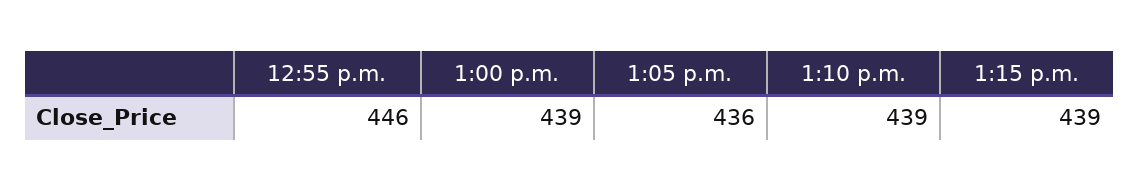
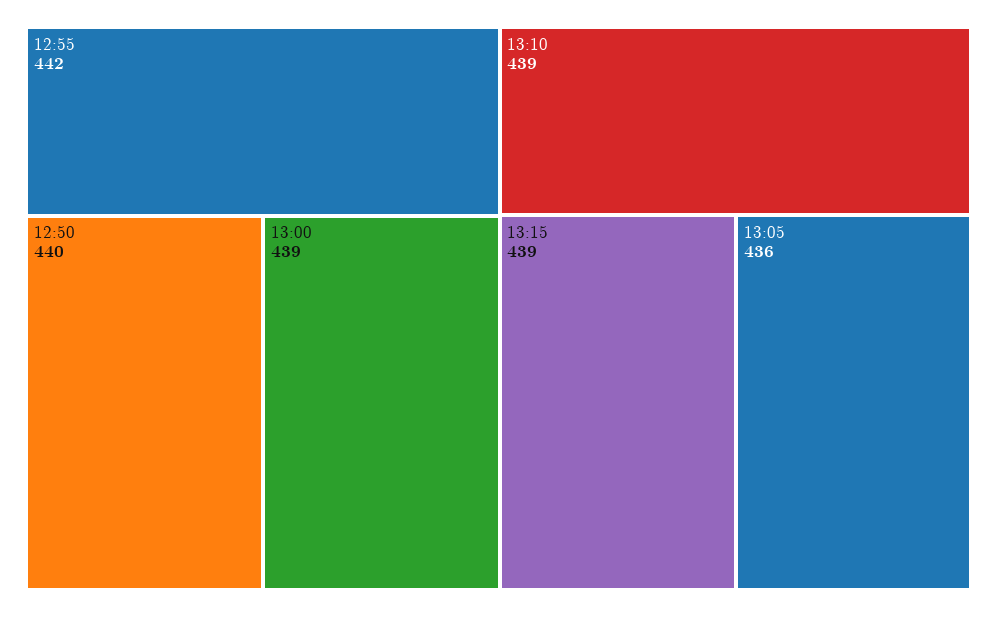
  {
-   "12:55 p.m.": 446,
+   "12:55 p.m.": 442,
    "1:00 p.m.": 439,
    "1:05 p.m.": 436,
    "1:10 p.m.": 439,
-   "1:15 p.m.": 439
+   "1:15 p.m.": 439,
+   "12:50": 440
  }

